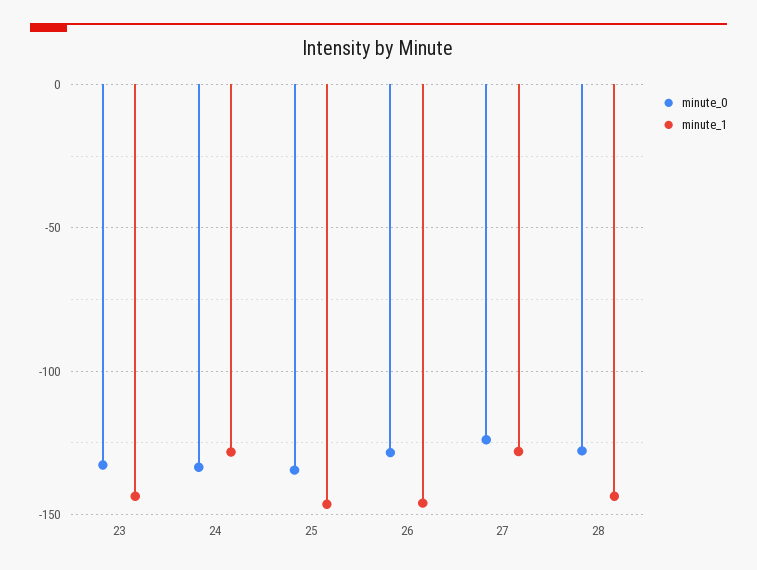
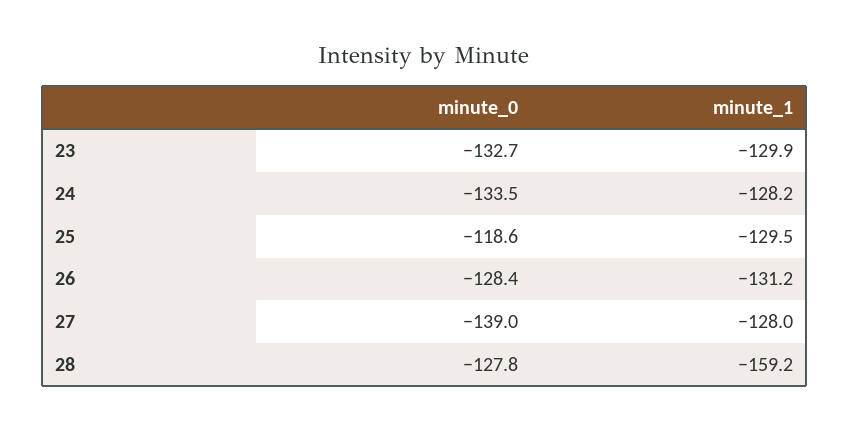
  {
    "minute_0": {
      "23": -132.7,
      "24": -133.5,
-     "25": -135,
+     "25": -118.6,
      "26": -128.4,
-     "27": -125,
+     "27": -139,
      "28": -127.8
    },
    "minute_1": {
-     "23": -145,
+     "23": -129.9,
      "24": -128.2,
-     "25": -145,
+     "25": -129.5,
-     "26": -145,
+     "26": -131.2,
      "27": -128,
-     "28": -145
+     "28": -159.2
    }
  }

